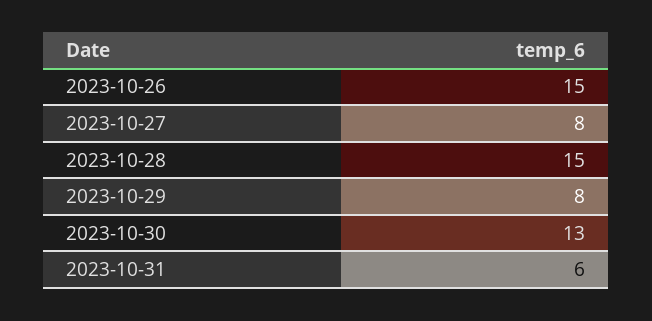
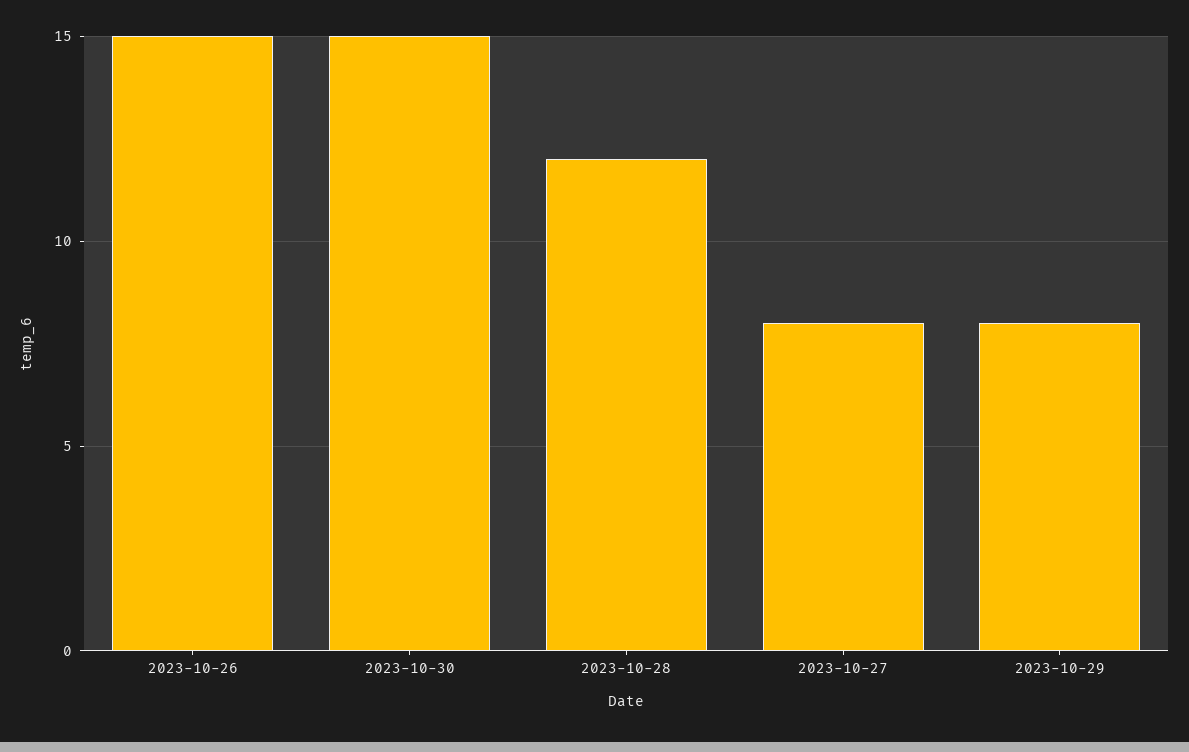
  {
    "2023-10-26": 15,
    "2023-10-27": 8,
-   "2023-10-28": 15,
+   "2023-10-28": 12,
    "2023-10-29": 8,
-   "2023-10-30": 13,
+   "2023-10-30": 15
-   "2023-10-31": 6
  }

